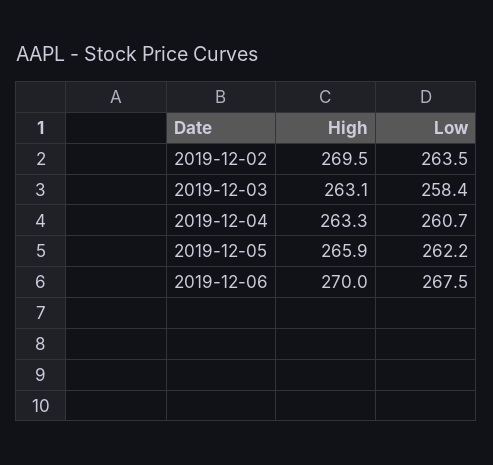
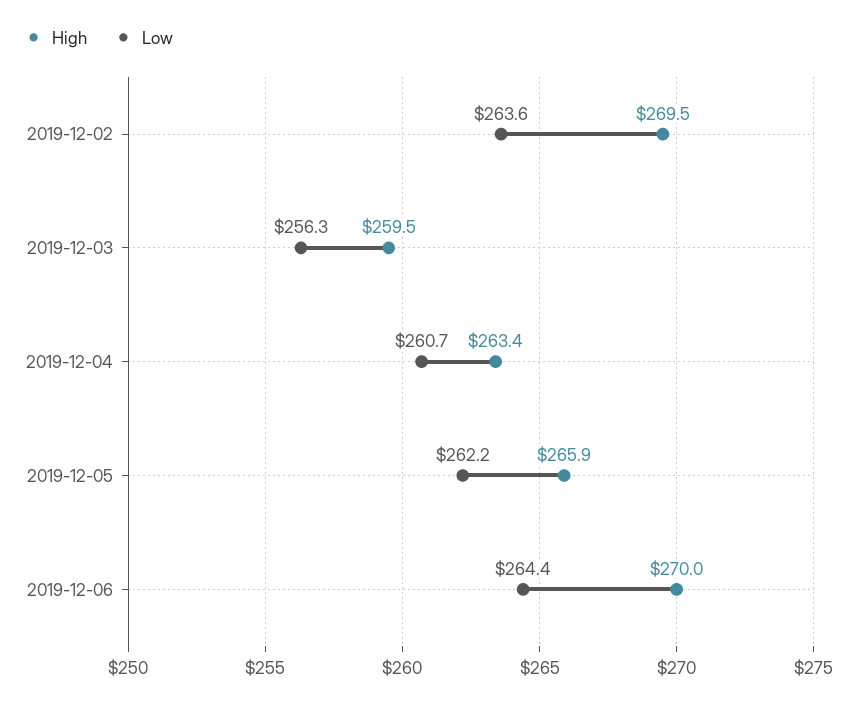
  {
    "High": {
      "2019-12-02": 269.5,
-     "2019-12-03": 263.1,
+     "2019-12-03": 259.5,
-     "2019-12-04": 263.3,
+     "2019-12-04": 263.4,
      "2019-12-05": 265.9,
      "2019-12-06": 270
    },
    "Low": {
-     "2019-12-02": 263.5,
+     "2019-12-02": 263.6,
-     "2019-12-03": 258.4,
+     "2019-12-03": 256.3,
      "2019-12-04": 260.7,
      "2019-12-05": 262.2,
-     "2019-12-06": 267.5
+     "2019-12-06": 264.4
    }
  }

